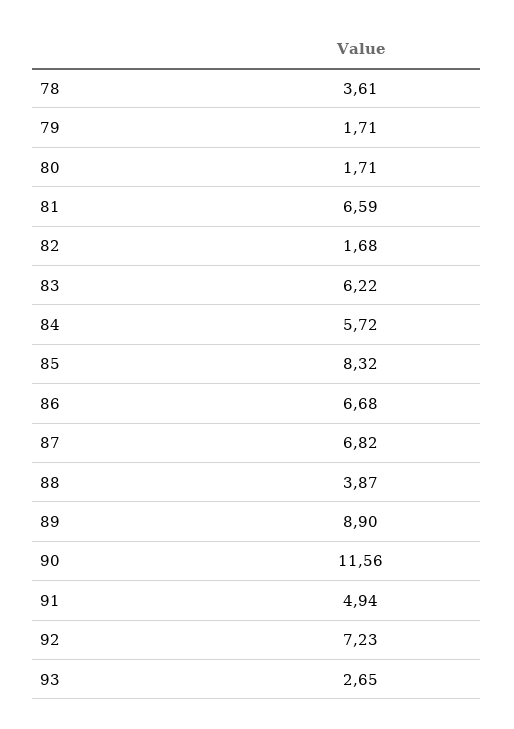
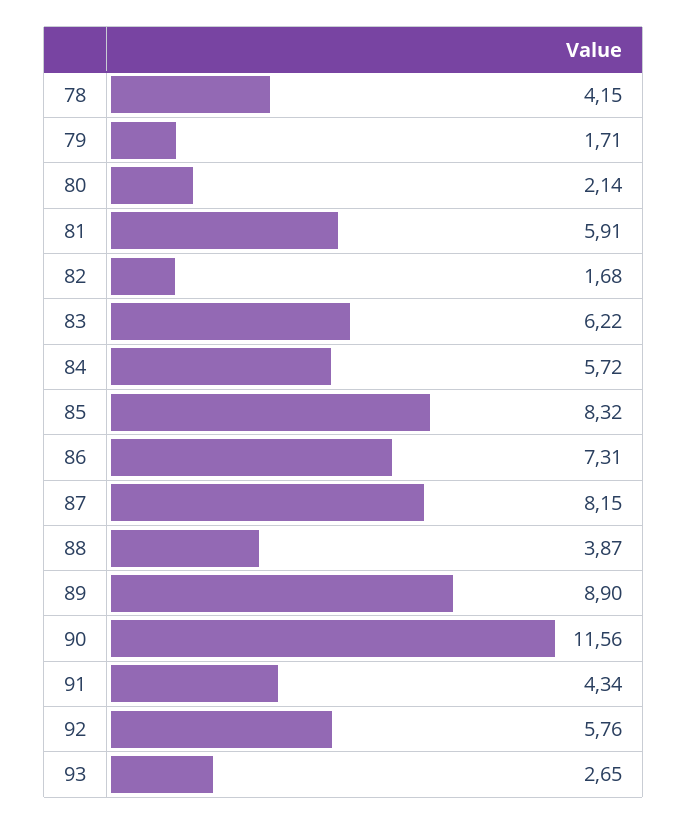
  {
-   "78": 3.61,
+   "78": 4.15,
    "79": 1.71,
-   "80": 1.71,
+   "80": 2.14,
-   "81": 6.59,
+   "81": 5.91,
    "82": 1.68,
    "83": 6.22,
    "84": 5.72,
    "85": 8.32,
-   "86": 6.68,
+   "86": 7.31,
-   "87": 6.82,
+   "87": 8.15,
    "88": 3.87,
    "89": 8.9,
    "90": 11.56,
-   "91": 4.94,
+   "91": 4.34,
-   "92": 7.23,
+   "92": 5.76,
    "93": 2.65
  }

